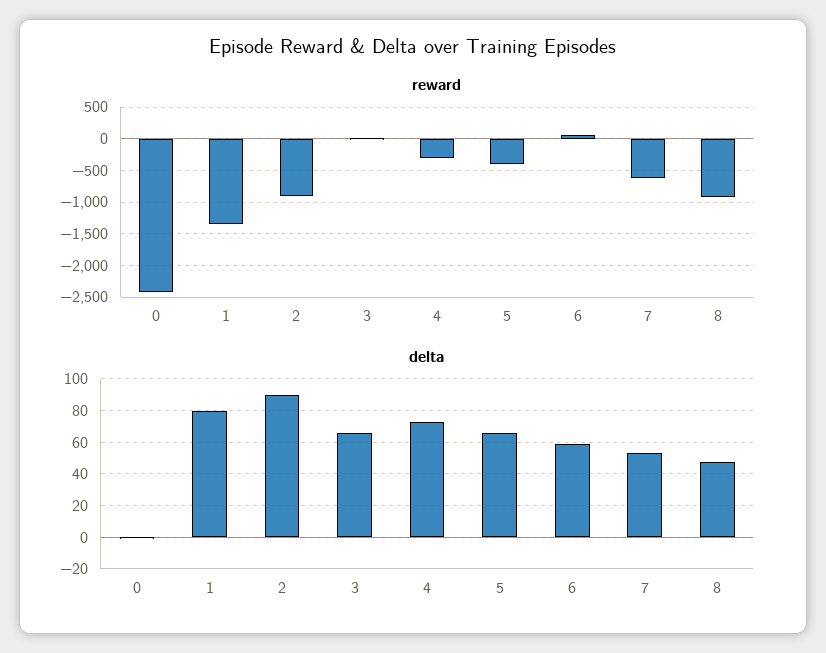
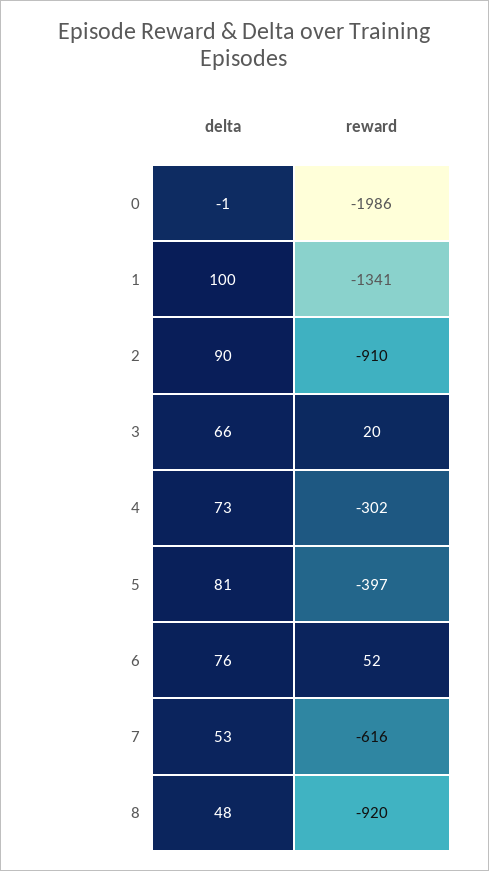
  {
    "reward": {
-     "0": -2400,
+     "0": -1986,
      "1": -1341,
      "2": -910,
      "3": 20,
      "4": -302,
      "5": -397,
      "6": 52,
      "7": -616,
      "8": -920
    },
    "delta": {
      "0": -1,
-     "1": 80,
+     "1": 100,
      "2": 90,
      "3": 66,
      "4": 73,
-     "5": 65,
+     "5": 81,
-     "6": 60,
+     "6": 76,
      "7": 53,
      "8": 48
    }
  }

